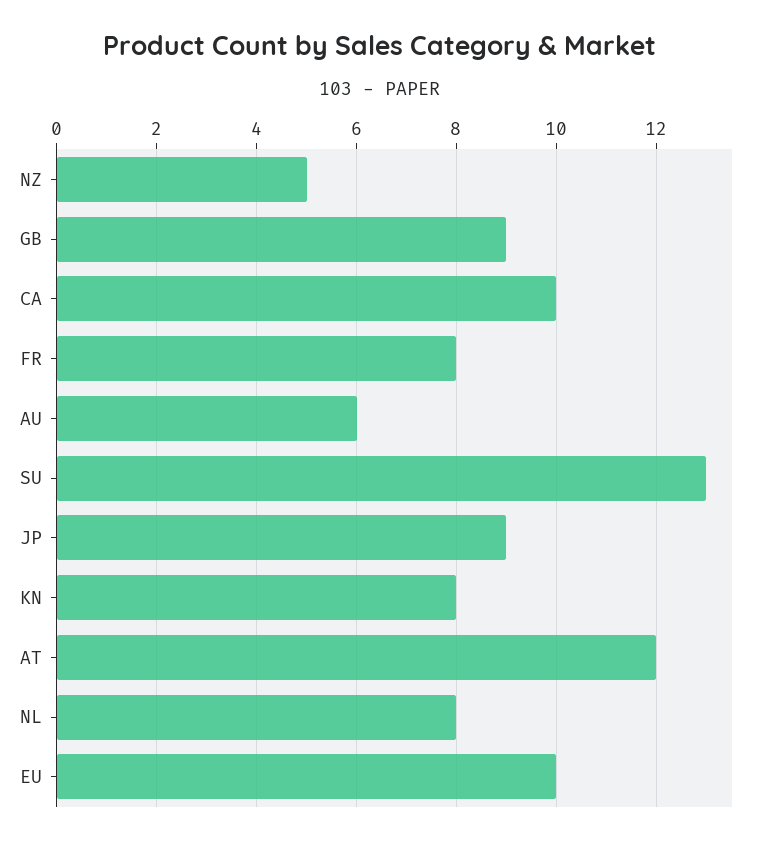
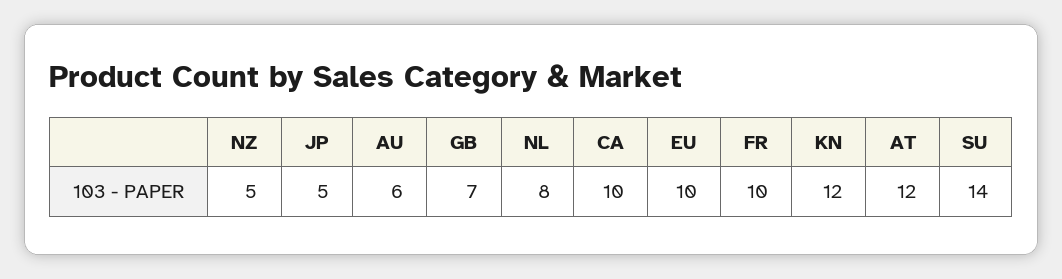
  {
    "NZ": 5,
-   "GB": 9,
+   "GB": 7,
    "CA": 10,
-   "FR": 8,
+   "FR": 10,
    "AU": 6,
-   "SU": 13,
+   "SU": 14,
-   "JP": 9,
+   "JP": 5,
-   "KN": 8,
+   "KN": 12,
    "AT": 12,
    "NL": 8,
    "EU": 10
  }

